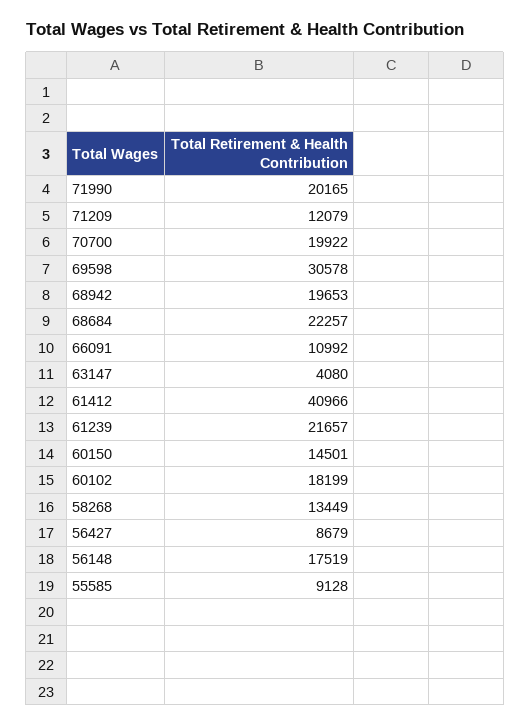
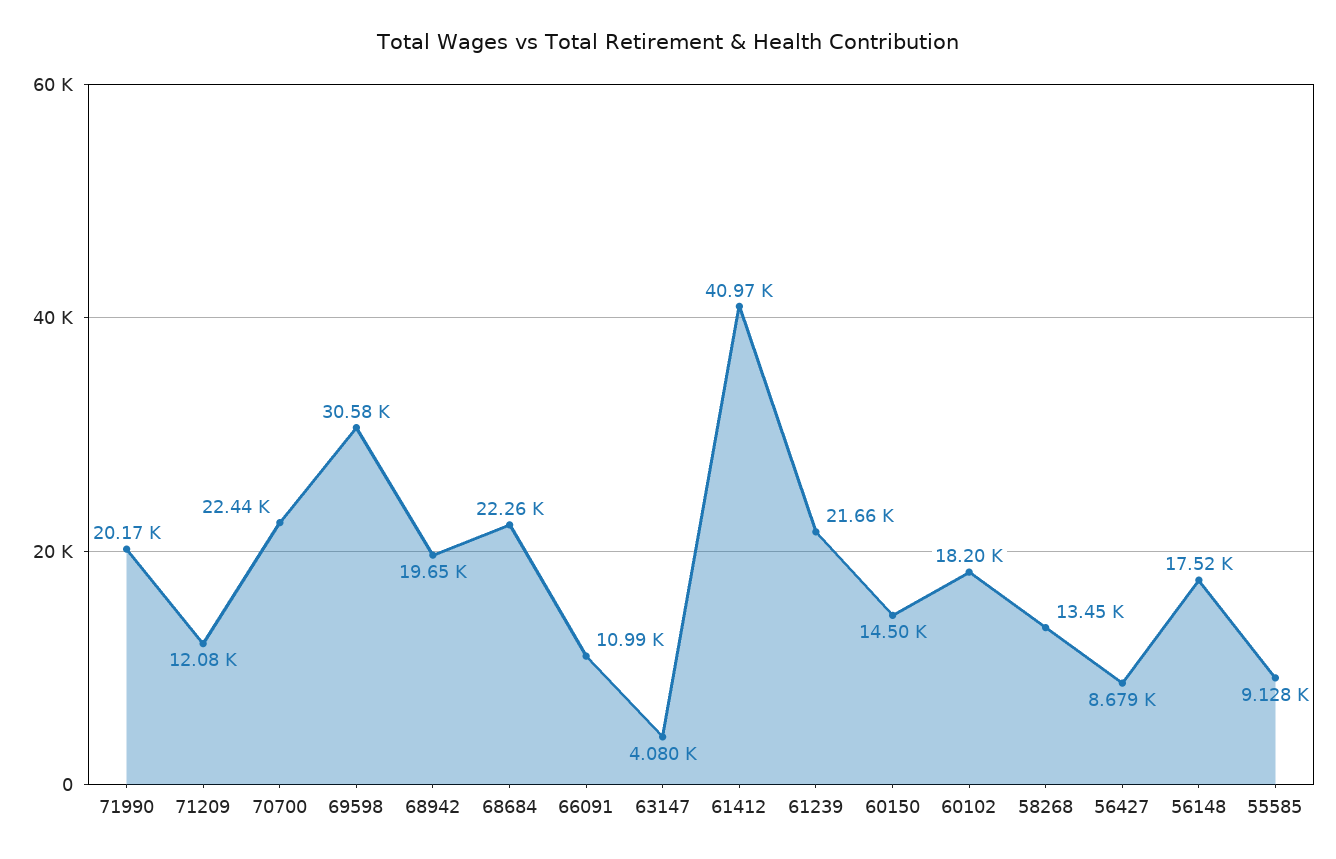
  {
    "71990": 20165,
    "71209": 12079,
-   "70700": 19922,
+   "70700": 22440,
    "69598": 30578,
    "68942": 19653,
    "68684": 22257,
    "66091": 10992,
    "63147": 4080,
    "61412": 40966,
    "61239": 21657,
    "60150": 14501,
    "60102": 18199,
    "58268": 13449,
    "56427": 8679,
    "56148": 17519,
    "55585": 9128
  }

